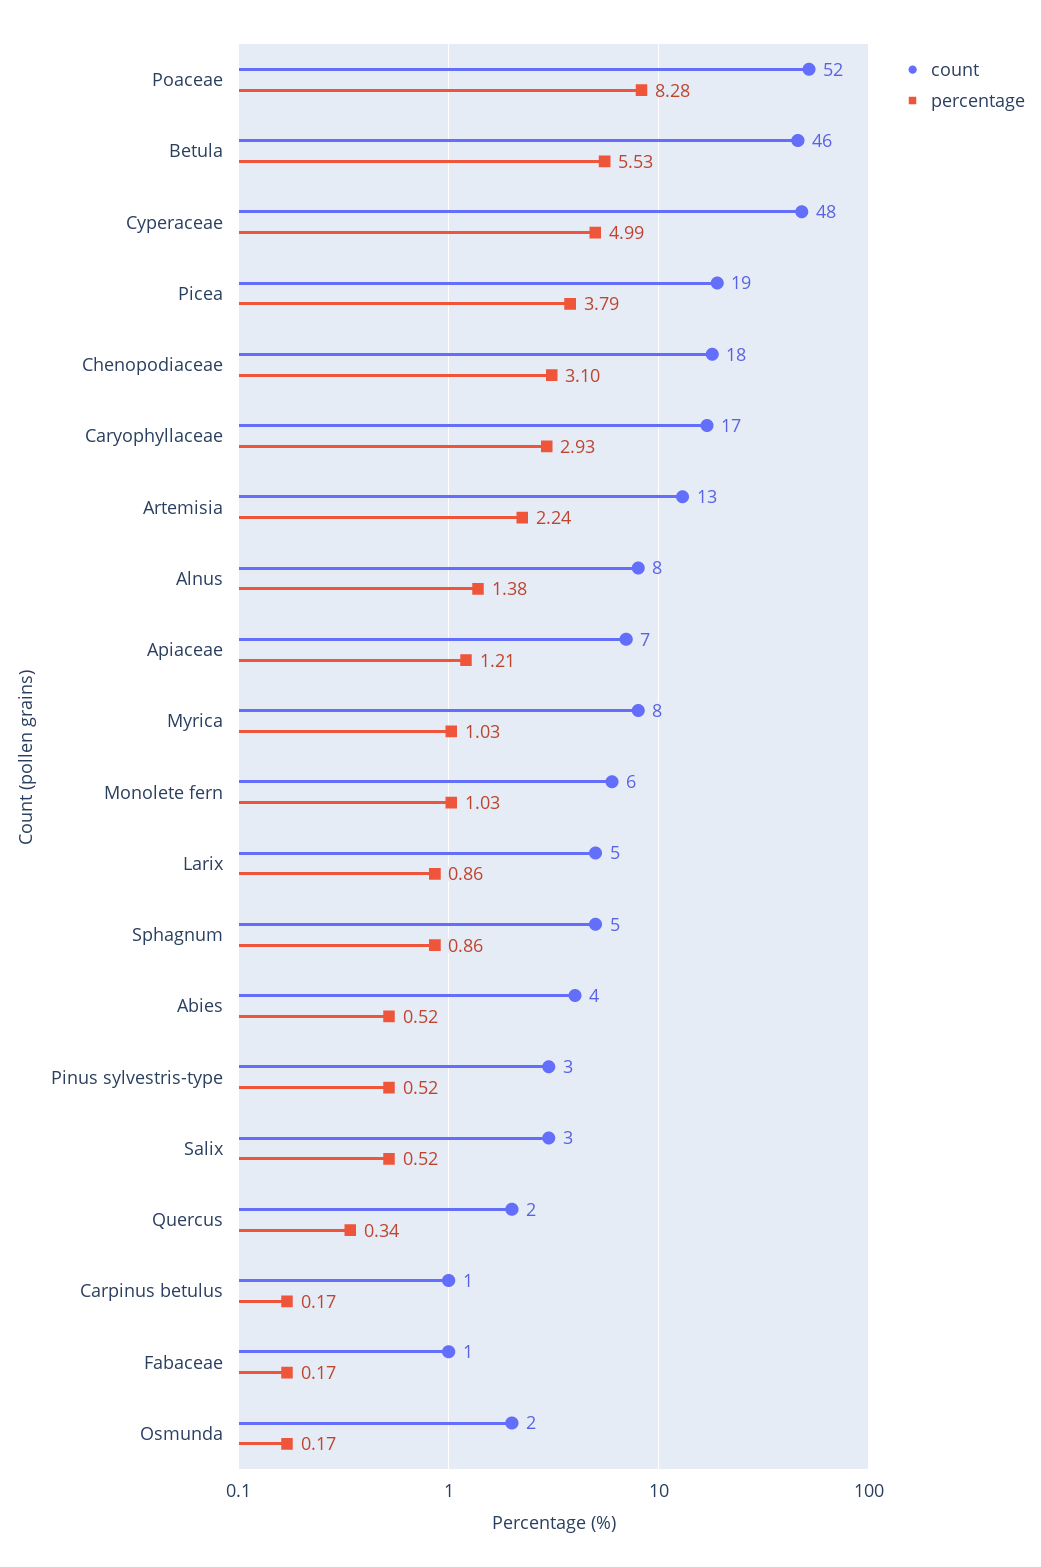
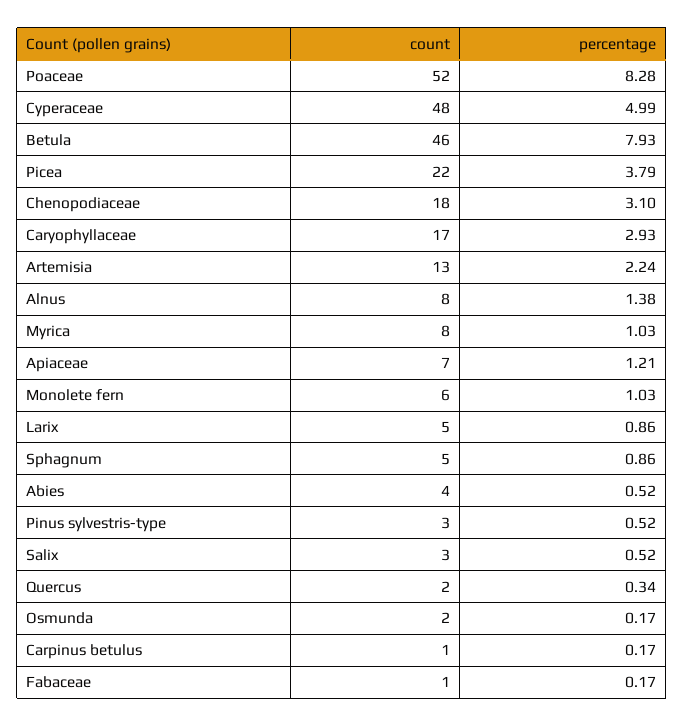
  {
    "count": {
      "Poaceae": 52,
      "Betula": 46,
      "Cyperaceae": 48,
-     "Picea": 19,
+     "Picea": 22,
      "Chenopodiaceae": 18,
      "Caryophyllaceae": 17,
      "Artemisia": 13,
      "Alnus": 8,
      "Apiaceae": 7,
      "Myrica": 8,
      "Monolete fern": 6,
      "Larix": 5,
      "Sphagnum": 5,
      "Abies": 4,
      "Pinus sylvestris-type": 3,
      "Salix": 3,
      "Quercus": 2,
      "Carpinus betulus": 1,
      "Fabaceae": 1,
      "Osmunda": 2
    },
    "percentage": {
      "Poaceae": 8.28,
-     "Betula": 5.53,
+     "Betula": 7.93,
      "Cyperaceae": 4.99,
      "Picea": 3.79,
      "Chenopodiaceae": 3.1,
      "Caryophyllaceae": 2.93,
      "Artemisia": 2.24,
      "Alnus": 1.38,
      "Apiaceae": 1.21,
      "Myrica": 1.03,
      "Monolete fern": 1.03,
      "Larix": 0.86,
      "Sphagnum": 0.86,
      "Abies": 0.52,
      "Pinus sylvestris-type": 0.52,
      "Salix": 0.52,
      "Quercus": 0.34,
      "Carpinus betulus": 0.17,
      "Fabaceae": 0.17,
      "Osmunda": 0.17
    }
  }

